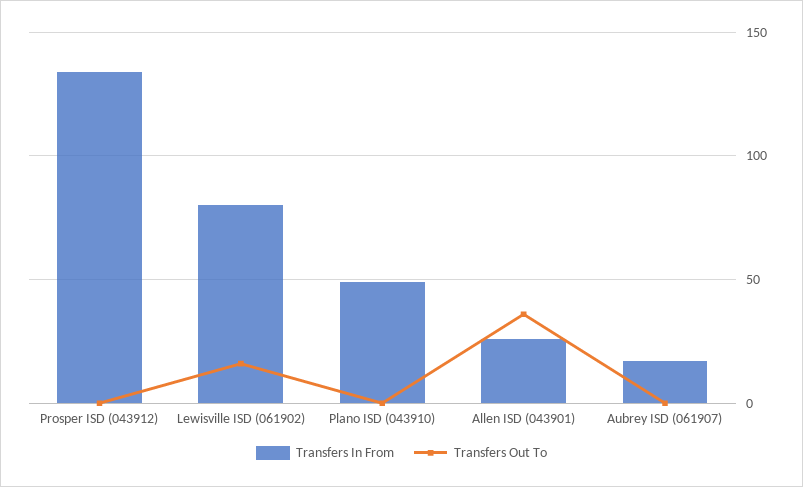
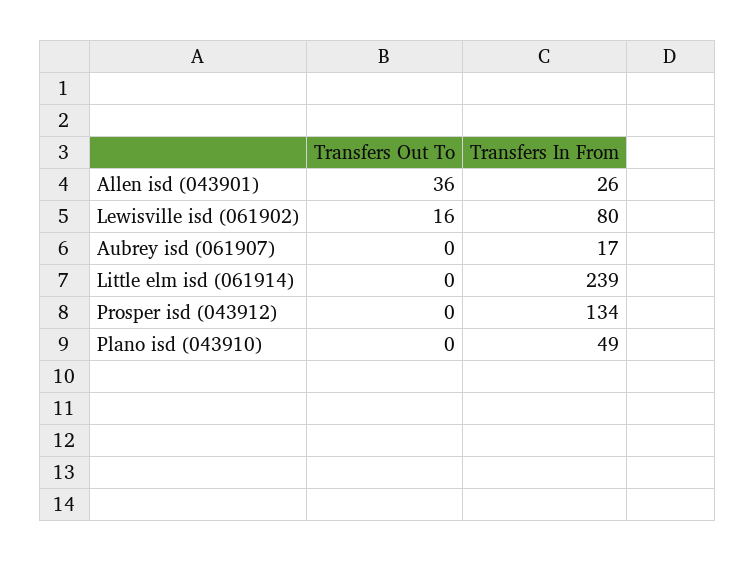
  {
    "Transfers In From": {
      "Prosper ISD (043912)": 134,
      "Lewisville ISD (061902)": 80,
      "Plano ISD (043910)": 49,
      "Allen ISD (043901)": 26,
-     "Aubrey ISD (061907)": 17
+     "Aubrey ISD (061907)": 17,
+     "Little elm isd (061914)": 239
    },
    "Transfers Out To": {
      "Prosper ISD (043912)": 0,
      "Lewisville ISD (061902)": 16,
      "Plano ISD (043910)": 0,
      "Allen ISD (043901)": 36,
-     "Aubrey ISD (061907)": 0
+     "Aubrey ISD (061907)": 0,
+     "Little elm isd (061914)": 0
    }
  }

